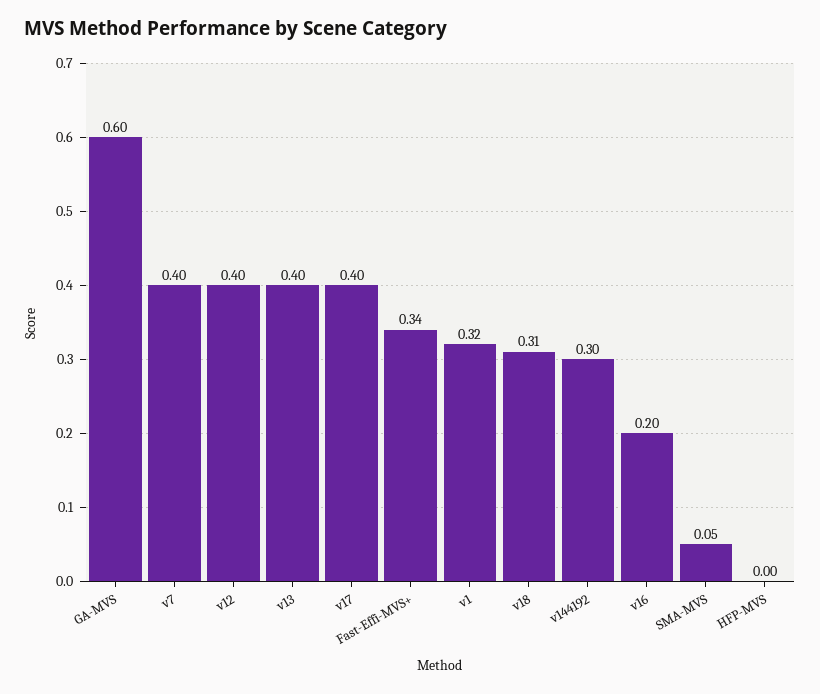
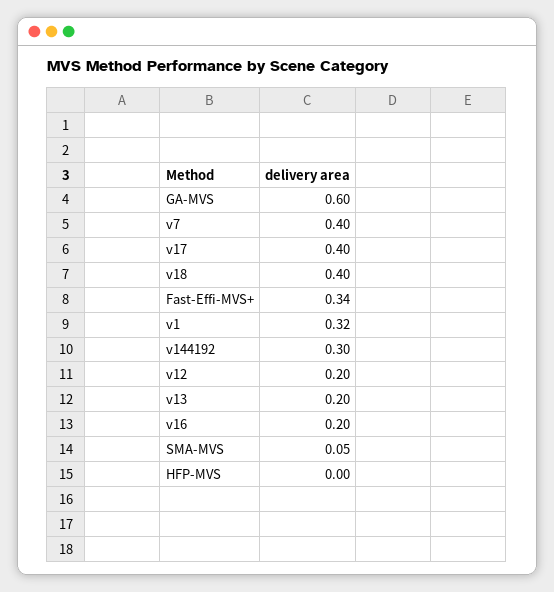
  {
    "GA-MVS": 0.6,
    "v7": 0.4,
-   "v12": 0.4,
+   "v12": 0.2,
-   "v13": 0.4,
+   "v13": 0.2,
    "v17": 0.4,
    "Fast-Effi-MVS+": 0.34,
    "v1": 0.32,
-   "v18": 0.31,
+   "v18": 0.4,
    "v144192": 0.3,
    "v16": 0.2,
    "SMA-MVS": 0.05,
    "HFP-MVS": 0
  }

